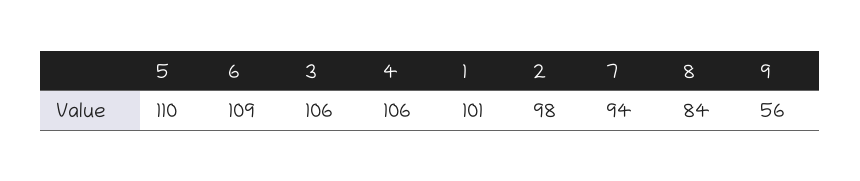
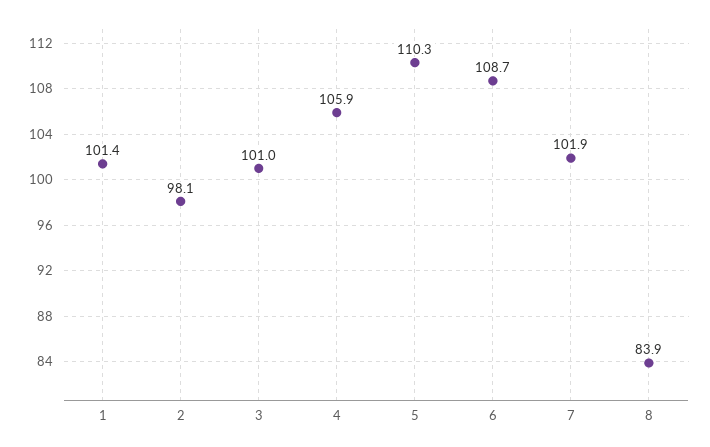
  {
    "5": 110.3,
    "6": 108.7,
-   "3": 106,
+   "3": 101,
    "4": 105.9,
    "1": 101.4,
    "2": 98.1,
-   "7": 94,
+   "7": 101.9,
-   "8": 83.9,
+   "8": 83.9
-   "9": 56
  }

